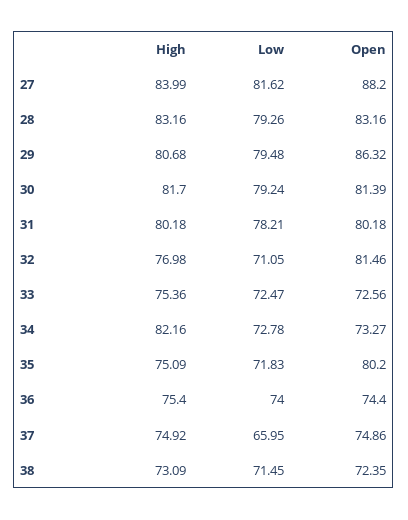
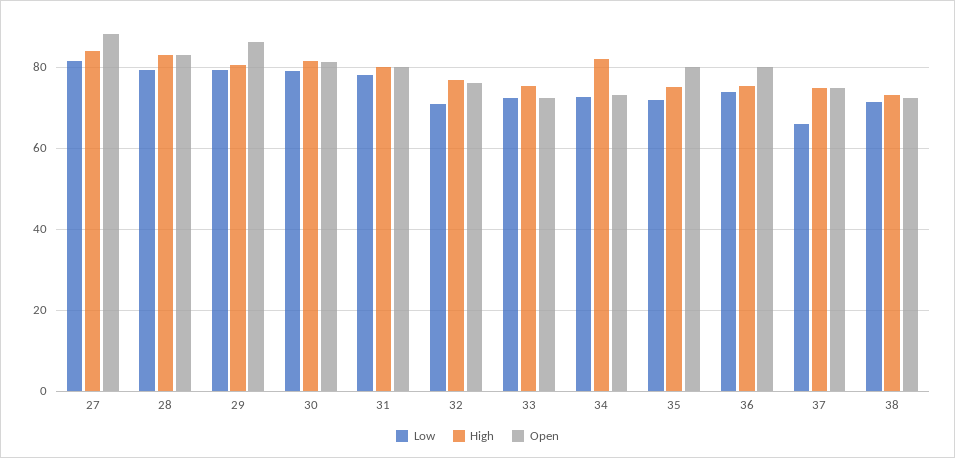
  {
    "High": {
      "27": 83.99,
      "28": 83.16,
      "29": 80.68,
      "30": 81.7,
      "31": 80.18,
      "32": 76.98,
      "33": 75.36,
      "34": 82.16,
      "35": 75.09,
      "36": 75.4,
      "37": 74.92,
      "38": 73.09
    },
    "Low": {
      "27": 81.62,
      "28": 79.26,
      "29": 79.48,
      "30": 79.24,
      "31": 78.21,
      "32": 71.05,
      "33": 72.47,
      "34": 72.78,
      "35": 71.83,
      "36": 74,
      "37": 65.95,
      "38": 71.45
    },
    "Open": {
      "27": 88.2,
      "28": 83.16,
      "29": 86.32,
      "30": 81.39,
      "31": 80.18,
-     "32": 81.46,
+     "32": 76,
      "33": 72.56,
      "34": 73.27,
      "35": 80.2,
-     "36": 74.4,
+     "36": 80,
      "37": 74.86,
      "38": 72.35
    }
  }

